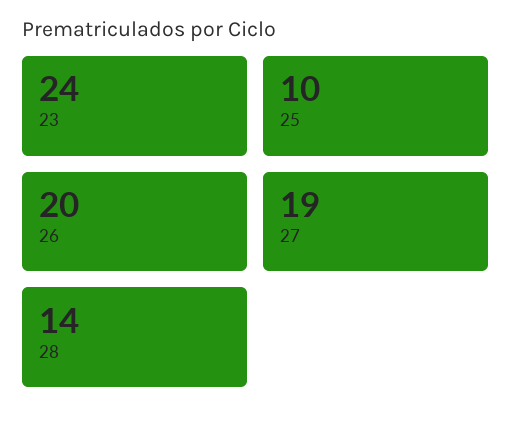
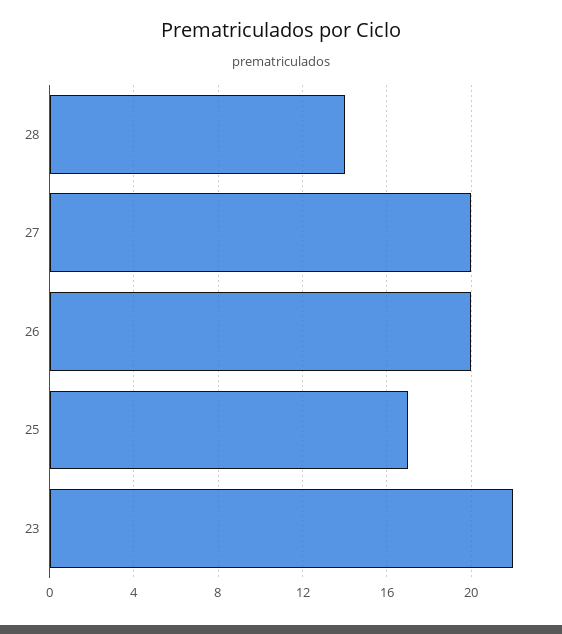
  {
-   "23": 24,
+   "23": 22,
-   "25": 10,
+   "25": 17,
    "26": 20,
-   "27": 19,
+   "27": 20,
    "28": 14
  }

